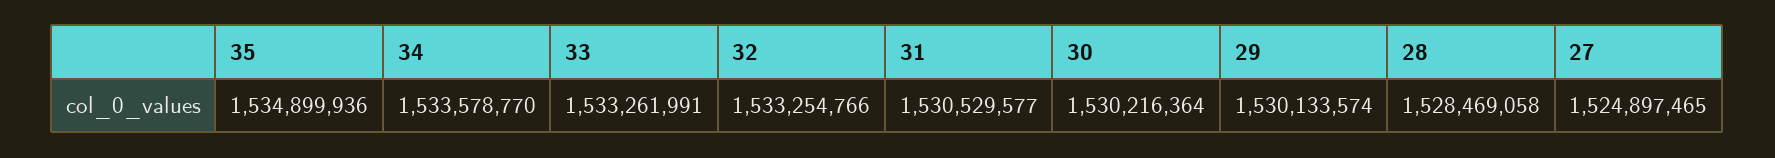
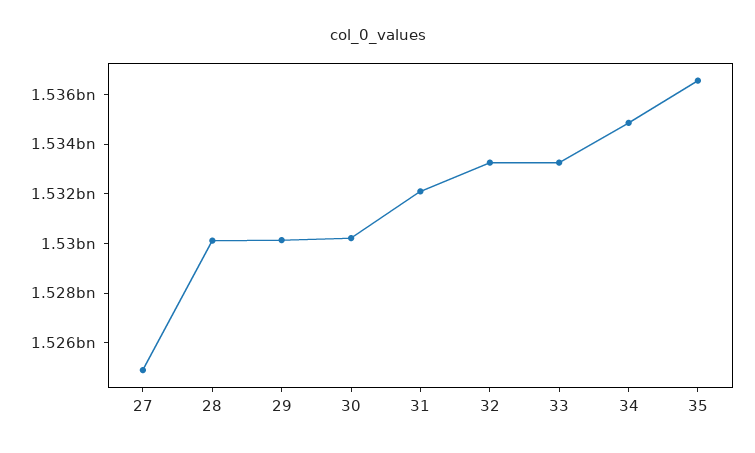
  {
-   "35": 1534899936,
+   "35": 1536500000,
-   "34": 1533578770,
+   "34": 1535000000,
    "33": 1533261991,
    "32": 1533254766,
-   "31": 1530529577,
+   "31": 1532000000,
    "30": 1530216364,
    "29": 1530133574,
-   "28": 1528469058,
+   "28": 1530000000,
    "27": 1524897465
  }

